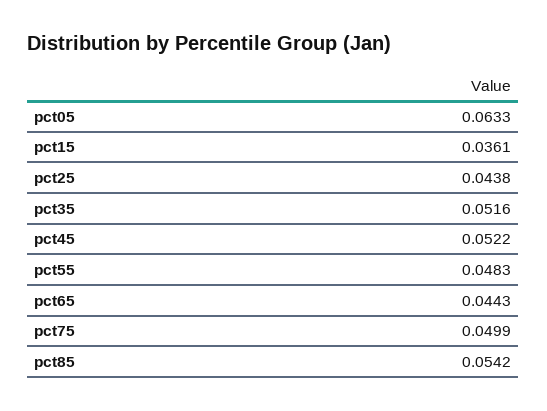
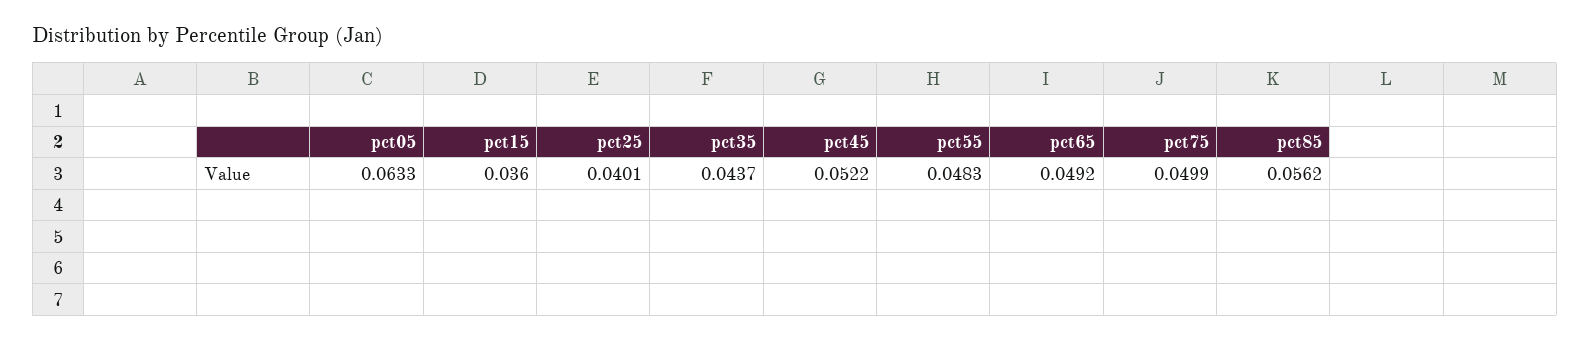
  {
    "pct05": 0.0633,
-   "pct15": 0.0361,
+   "pct15": 0.036,
-   "pct25": 0.0438,
+   "pct25": 0.0401,
-   "pct35": 0.0516,
+   "pct35": 0.0437,
    "pct45": 0.0522,
    "pct55": 0.0483,
-   "pct65": 0.0443,
+   "pct65": 0.0492,
    "pct75": 0.0499,
-   "pct85": 0.0542
+   "pct85": 0.0562
  }

